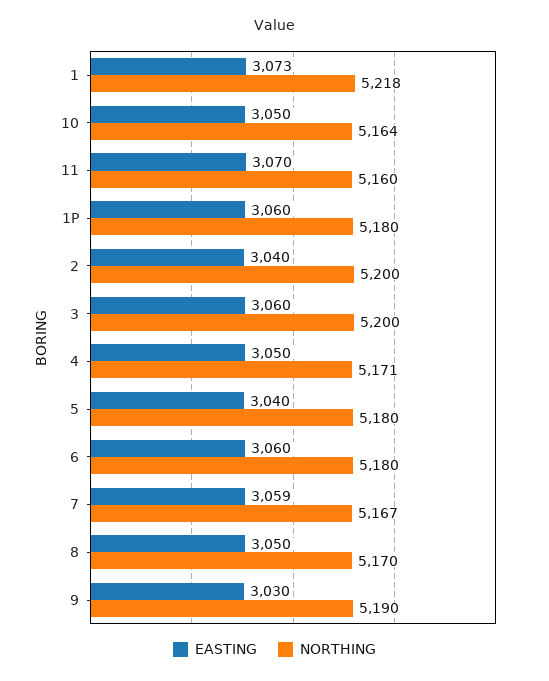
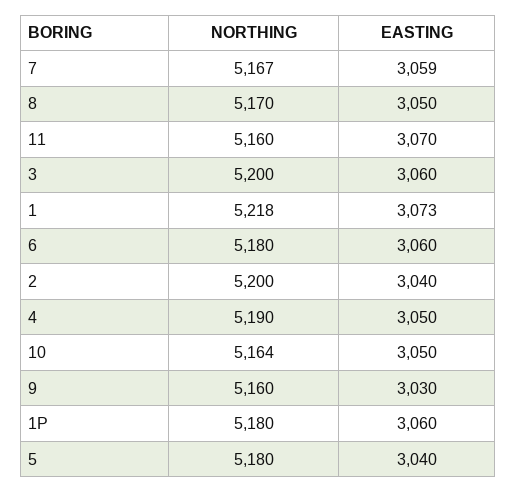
  {
    "EASTING": {
      "1": 3073,
      "10": 3050,
      "11": 3070,
      "1P": 3060,
      "2": 3040,
      "3": 3060,
      "4": 3050,
      "5": 3040,
      "6": 3060,
      "7": 3059,
      "8": 3050,
      "9": 3030
    },
    "NORTHING": {
      "1": 5218,
      "10": 5164,
      "11": 5160,
      "1P": 5180,
      "2": 5200,
      "3": 5200,
-     "4": 5171,
+     "4": 5190,
      "5": 5180,
      "6": 5180,
      "7": 5167,
      "8": 5170,
-     "9": 5190
+     "9": 5160
    }
  }

